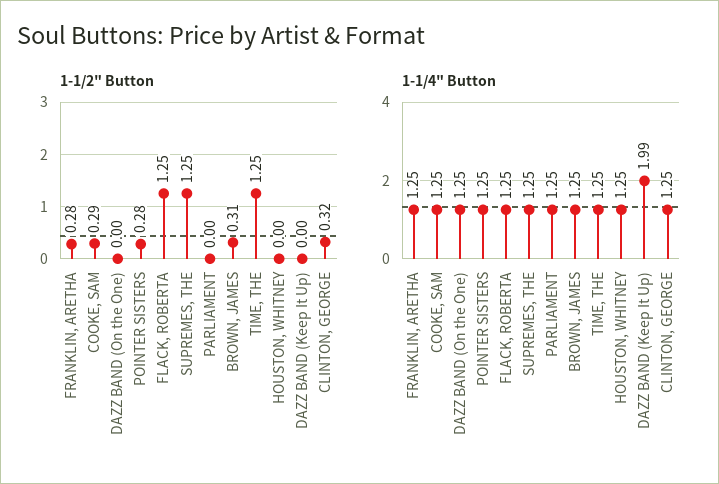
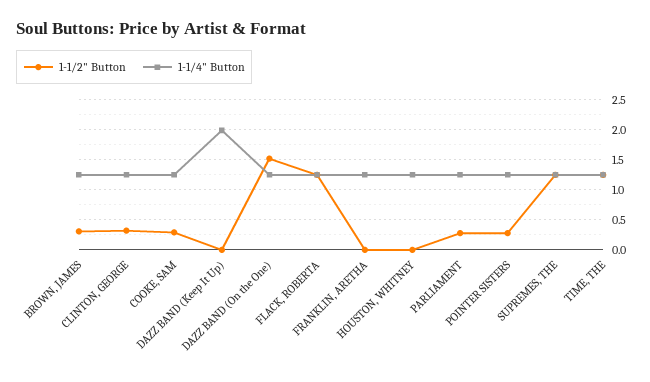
  {
    "1-1/2\" Button": {
-     "FRANKLIN, ARETHA": 0.28,
+     "FRANKLIN, ARETHA": 0,
      "COOKE, SAM": 0.29,
-     "DAZZ BAND (On the One)": 0,
+     "DAZZ BAND (On the One)": 1.5,
      "POINTER SISTERS": 0.28,
      "FLACK, ROBERTA": 1.25,
      "SUPREMES, THE": 1.25,
-     "PARLIAMENT": 0,
+     "PARLIAMENT": 0.3,
      "BROWN, JAMES": 0.31,
      "TIME, THE": 1.25,
      "HOUSTON, WHITNEY": 0,
      "DAZZ BAND (Keep It Up)": 0,
      "CLINTON, GEORGE": 0.32
    },
    "1-1/4\" Button": {
      "FRANKLIN, ARETHA": 1.25,
      "COOKE, SAM": 1.25,
      "DAZZ BAND (On the One)": 1.25,
      "POINTER SISTERS": 1.25,
      "FLACK, ROBERTA": 1.25,
      "SUPREMES, THE": 1.25,
      "PARLIAMENT": 1.25,
      "BROWN, JAMES": 1.25,
      "TIME, THE": 1.25,
      "HOUSTON, WHITNEY": 1.25,
      "DAZZ BAND (Keep It Up)": 1.99,
      "CLINTON, GEORGE": 1.25
    }
  }

